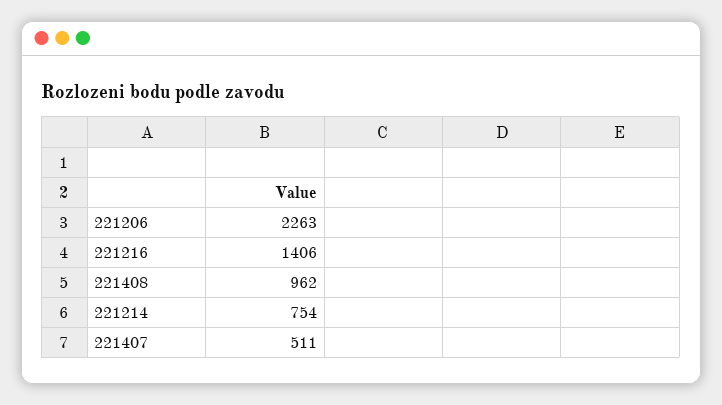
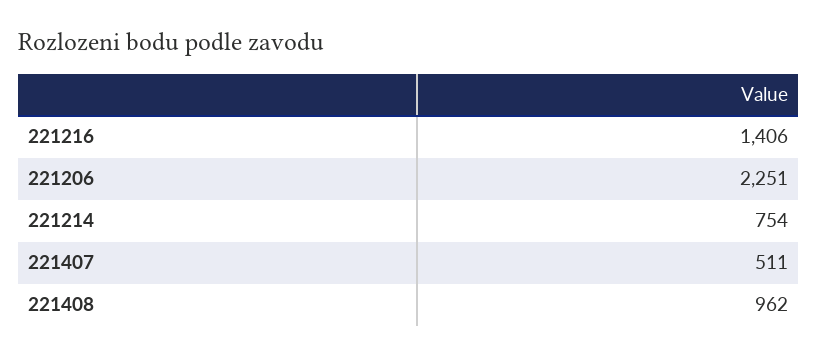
  {
-   "221206": 2263,
+   "221206": 2251,
    "221216": 1406,
    "221408": 962,
    "221214": 754,
    "221407": 511
  }

